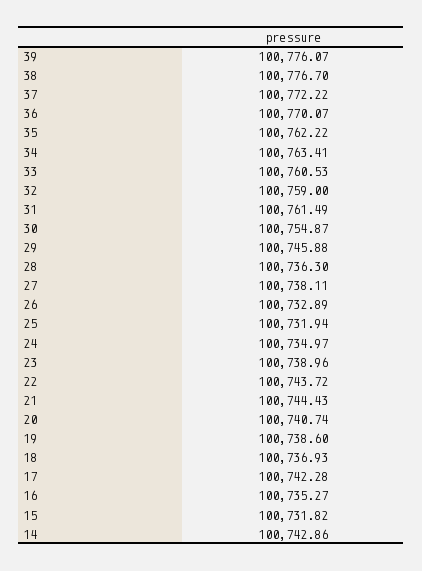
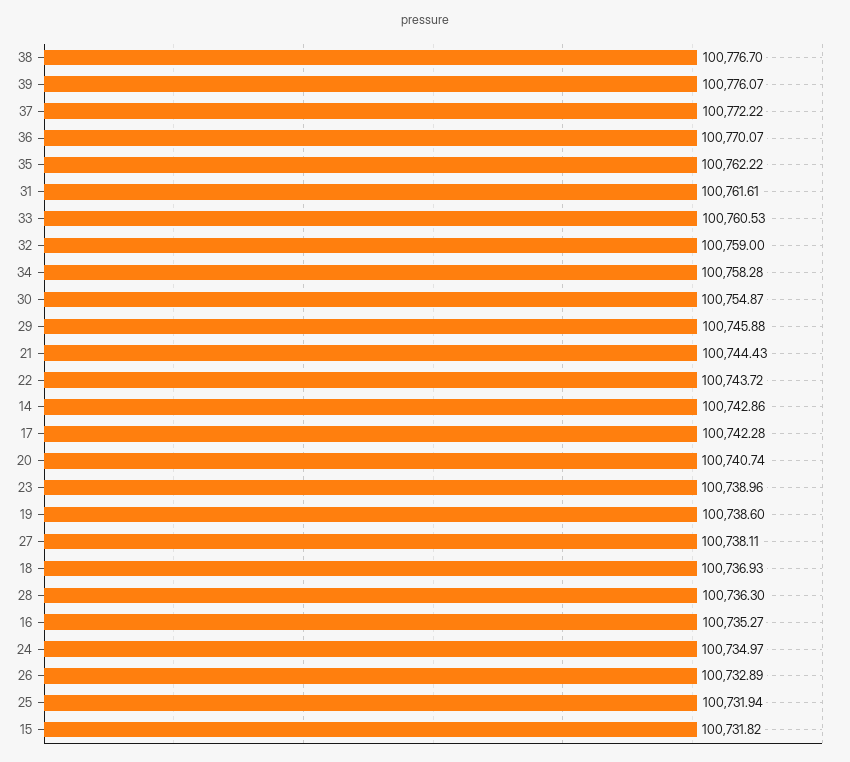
  {
    "39": 100776.07,
    "38": 100776.7,
    "37": 100772.22,
    "36": 100770.07,
    "35": 100762.22,
-   "34": 100763.41,
+   "34": 100758.28,
    "33": 100760.53,
    "32": 100759,
-   "31": 100761.49,
+   "31": 100761.61,
    "30": 100754.87,
    "29": 100745.88,
    "28": 100736.3,
    "27": 100738.11,
    "26": 100732.89,
    "25": 100731.94,
    "24": 100734.97,
    "23": 100738.96,
    "22": 100743.72,
    "21": 100744.43,
    "20": 100740.74,
    "19": 100738.6,
    "18": 100736.93,
    "17": 100742.28,
    "16": 100735.27,
    "15": 100731.82,
    "14": 100742.86
  }

